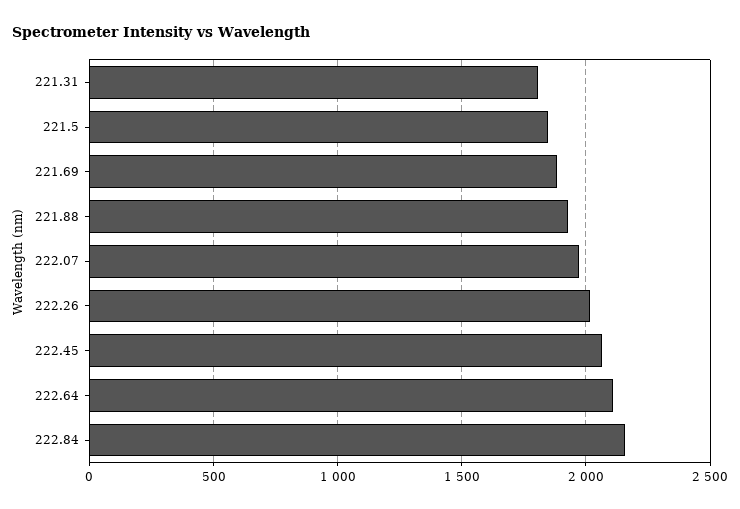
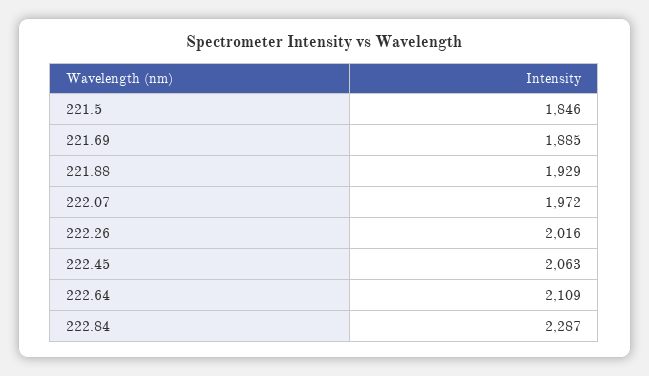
  {
-   "221.31": 1800,
    "221.5": 1846,
    "221.69": 1885,
    "221.88": 1929,
    "222.07": 1972,
    "222.26": 2016,
    "222.45": 2063,
    "222.64": 2109,
-   "222.84": 2150
+   "222.84": 2287
  }

